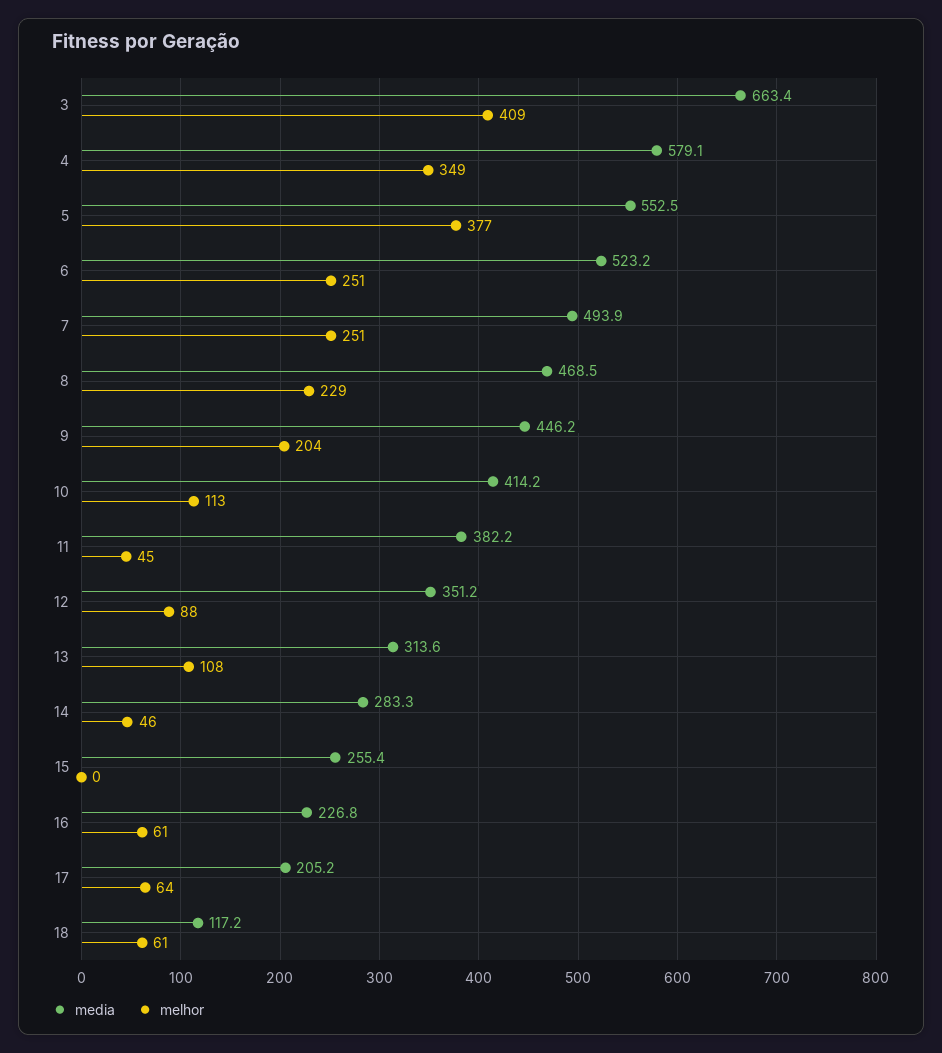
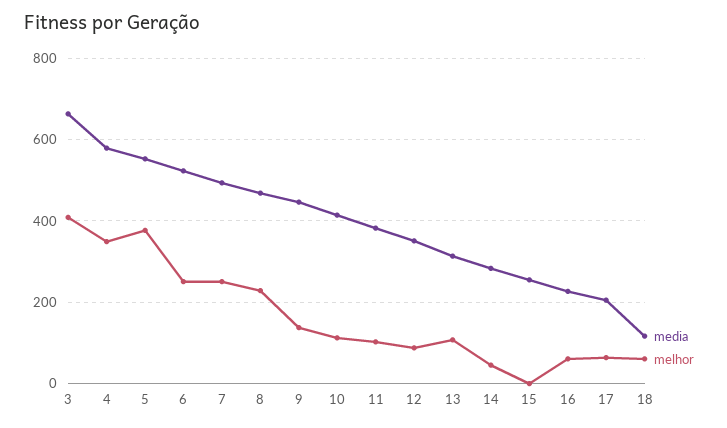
  {
    "media": {
      "3": 663.4,
      "4": 579.1,
      "5": 552.5,
      "6": 523.2,
      "7": 493.9,
      "8": 468.5,
      "9": 446.2,
      "10": 414.2,
      "11": 382.2,
      "12": 351.2,
      "13": 313.6,
      "14": 283.3,
      "15": 255.4,
      "16": 226.8,
      "17": 205.2,
      "18": 117.2
    },
    "melhor": {
      "3": 409,
      "4": 349,
      "5": 377,
      "6": 251,
      "7": 251,
      "8": 229,
-     "9": 204,
+     "9": 140,
      "10": 113,
-     "11": 45,
+     "11": 100,
      "12": 88,
      "13": 108,
      "14": 46,
      "15": 0,
      "16": 61,
      "17": 64,
      "18": 61
    }
  }

